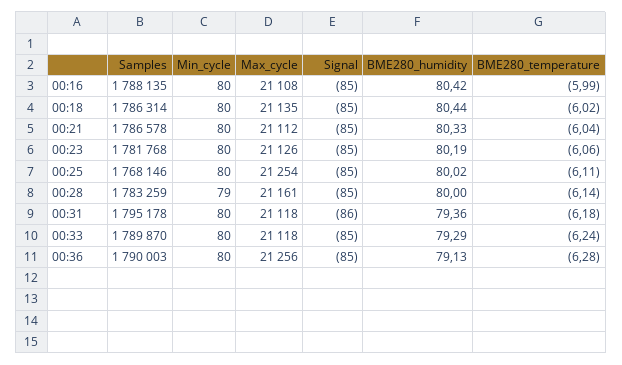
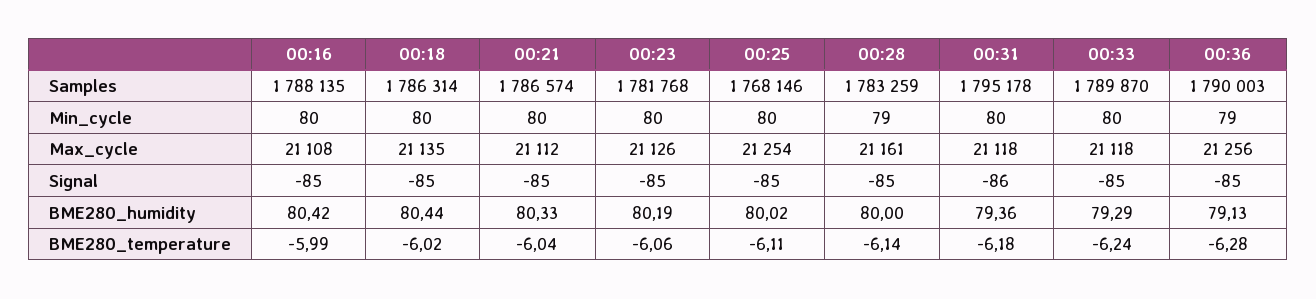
  {
    "Samples": {
      "00:16": 1788135,
      "00:18": 1786314,
-     "00:21": 1786578,
+     "00:21": 1786574,
      "00:23": 1781768,
      "00:25": 1768146,
      "00:28": 1783259,
      "00:31": 1795178,
      "00:33": 1789870,
      "00:36": 1790003
    },
    "Min_cycle": {
      "00:16": 80,
      "00:18": 80,
      "00:21": 80,
      "00:23": 80,
      "00:25": 80,
      "00:28": 79,
      "00:31": 80,
      "00:33": 80,
-     "00:36": 80
+     "00:36": 79
    },
    "Max_cycle": {
      "00:16": 21108,
      "00:18": 21135,
      "00:21": 21112,
      "00:23": 21126,
      "00:25": 21254,
      "00:28": 21161,
      "00:31": 21118,
      "00:33": 21118,
      "00:36": 21256
    },
    "Signal": {
      "00:16": -85,
      "00:18": -85,
      "00:21": -85,
      "00:23": -85,
      "00:25": -85,
      "00:28": -85,
      "00:31": -86,
      "00:33": -85,
      "00:36": -85
    },
    "BME280_humidity": {
      "00:16": 80.42,
      "00:18": 80.44,
      "00:21": 80.33,
      "00:23": 80.19,
      "00:25": 80.02,
      "00:28": 80,
      "00:31": 79.36,
      "00:33": 79.29,
      "00:36": 79.13
    },
    "BME280_temperature": {
      "00:16": -5.99,
      "00:18": -6.02,
      "00:21": -6.04,
      "00:23": -6.06,
      "00:25": -6.11,
      "00:28": -6.14,
      "00:31": -6.18,
      "00:33": -6.24,
      "00:36": -6.28
    }
  }

